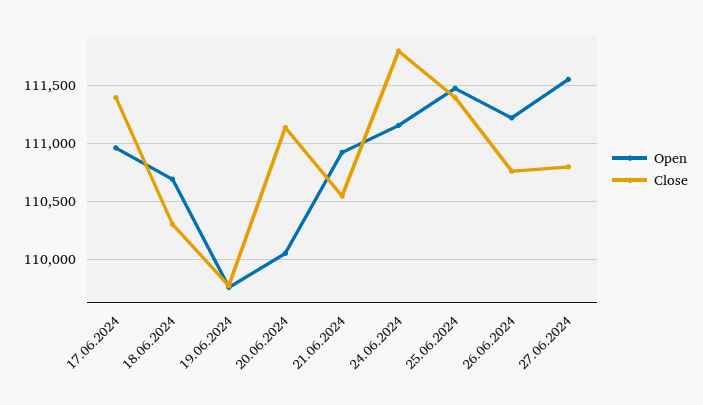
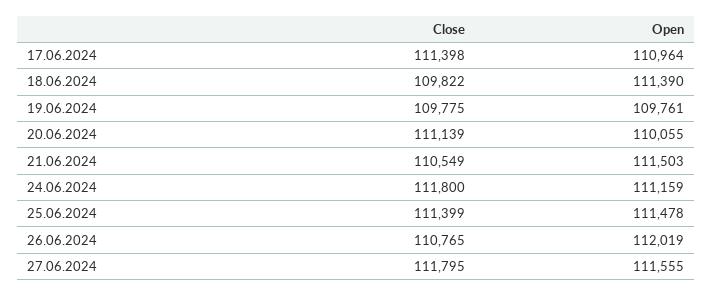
  {
    "Open": {
      "17.06.2024": 110964,
-     "18.06.2024": 110700,
+     "18.06.2024": 111390,
      "19.06.2024": 109761,
      "20.06.2024": 110055,
-     "21.06.2024": 110900,
+     "21.06.2024": 111503,
      "24.06.2024": 111159,
      "25.06.2024": 111478,
-     "26.06.2024": 111200,
+     "26.06.2024": 112019,
      "27.06.2024": 111555
    },
    "Close": {
      "17.06.2024": 111398,
-     "18.06.2024": 110300,
+     "18.06.2024": 109822,
      "19.06.2024": 109775,
      "20.06.2024": 111139,
      "21.06.2024": 110549,
      "24.06.2024": 111800,
      "25.06.2024": 111399,
      "26.06.2024": 110765,
-     "27.06.2024": 110800
+     "27.06.2024": 111795
    }
  }

